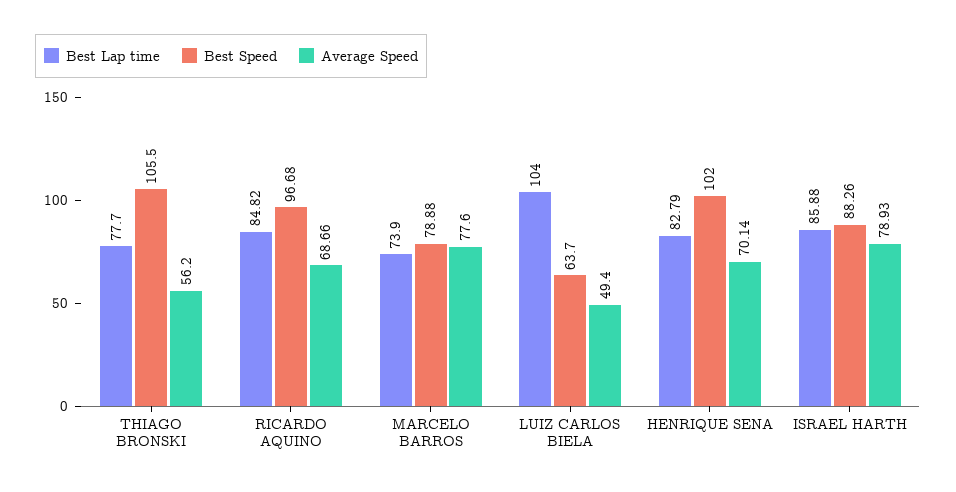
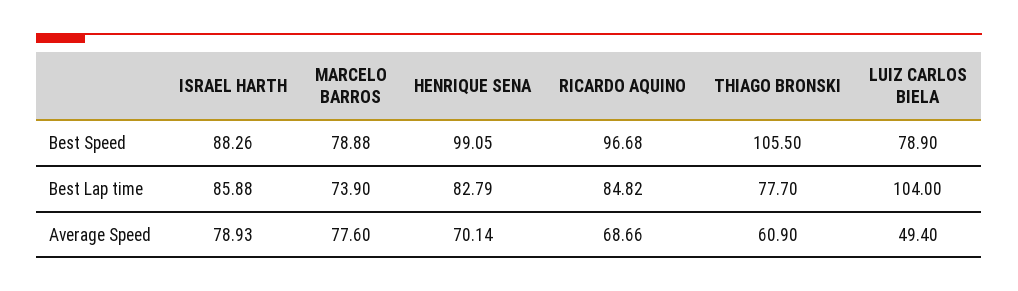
  {
    "Best Lap time": {
      "THIAGO BRONSKI": 77.7,
      "RICARDO AQUINO": 84.82,
      "MARCELO BARROS": 73.9,
      "LUIZ CARLOS BIELA": 104,
      "HENRIQUE SENA": 82.79,
      "ISRAEL HARTH": 85.88
    },
    "Best Speed": {
      "THIAGO BRONSKI": 105.5,
      "RICARDO AQUINO": 96.68,
      "MARCELO BARROS": 78.88,
-     "LUIZ CARLOS BIELA": 63.7,
+     "LUIZ CARLOS BIELA": 78.9,
-     "HENRIQUE SENA": 102,
+     "HENRIQUE SENA": 99.05,
      "ISRAEL HARTH": 88.26
    },
    "Average Speed": {
-     "THIAGO BRONSKI": 56.2,
+     "THIAGO BRONSKI": 60.9,
      "RICARDO AQUINO": 68.66,
      "MARCELO BARROS": 77.6,
      "LUIZ CARLOS BIELA": 49.4,
      "HENRIQUE SENA": 70.14,
      "ISRAEL HARTH": 78.93
    }
  }

